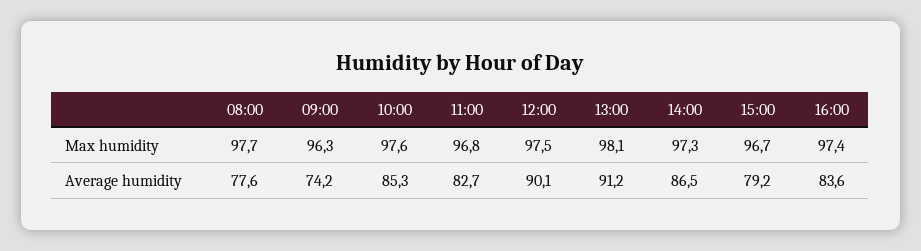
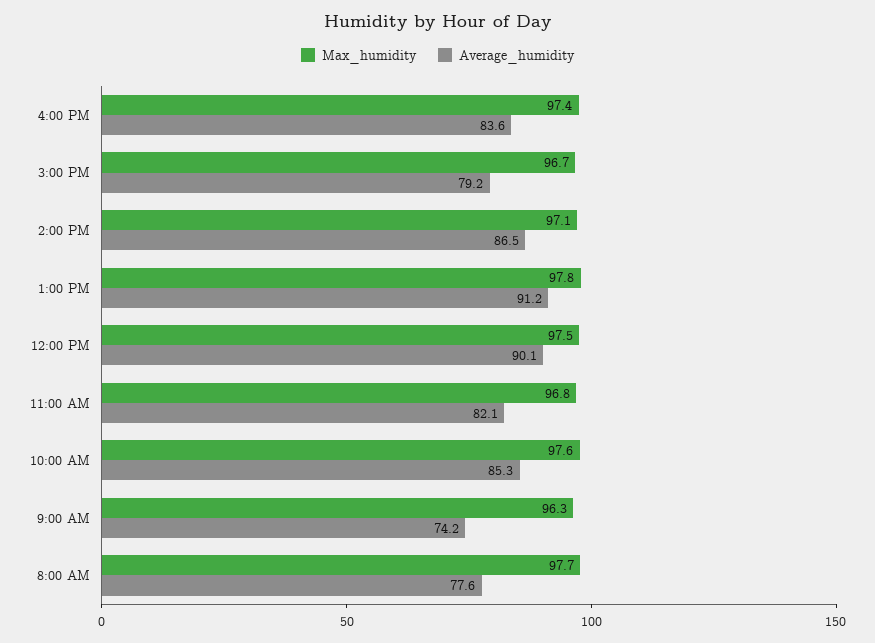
  {
    "Max humidity": {
      "08:00": 97.7,
      "09:00": 96.3,
      "10:00": 97.6,
      "11:00": 96.8,
      "12:00": 97.5,
-     "13:00": 98.1,
+     "13:00": 97.8,
-     "14:00": 97.3,
+     "14:00": 97.1,
      "15:00": 96.7,
      "16:00": 97.4
    },
    "Average humidity": {
      "08:00": 77.6,
      "09:00": 74.2,
      "10:00": 85.3,
-     "11:00": 82.7,
+     "11:00": 82.1,
      "12:00": 90.1,
      "13:00": 91.2,
      "14:00": 86.5,
      "15:00": 79.2,
      "16:00": 83.6
    }
  }

